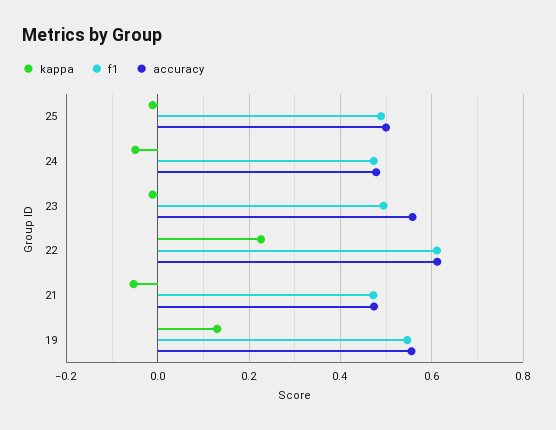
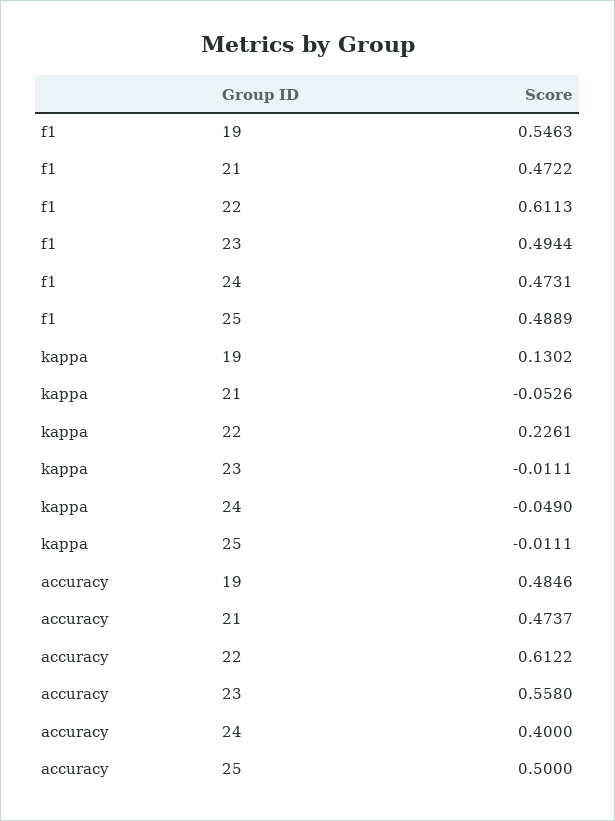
  {
    "kappa": {
      "25": -0.0111,
      "24": -0.049,
      "23": -0.0111,
      "22": 0.2261,
      "21": -0.0526,
      "19": 0.1302
    },
    "f1": {
      "25": 0.4889,
      "24": 0.4731,
      "23": 0.4944,
      "22": 0.6113,
      "21": 0.4722,
      "19": 0.5463
    },
    "accuracy": {
      "25": 0.5,
-     "24": 0.48,
+     "24": 0.4,
      "23": 0.558,
      "22": 0.6122,
      "21": 0.4737,
-     "19": 0.56
+     "19": 0.4846
    }
  }

